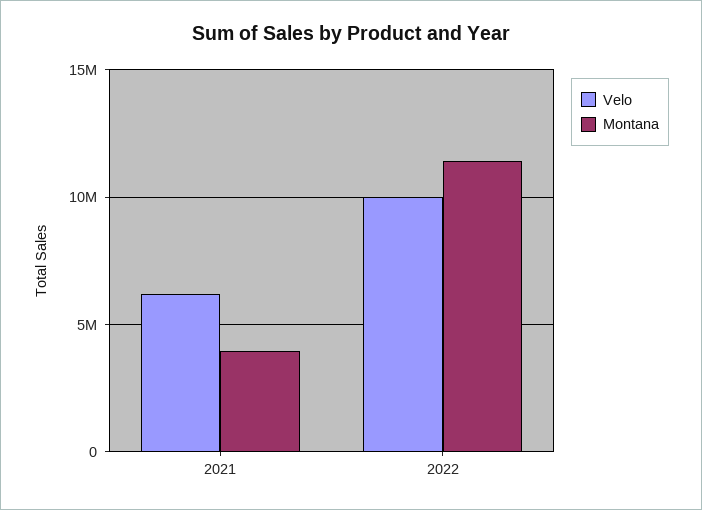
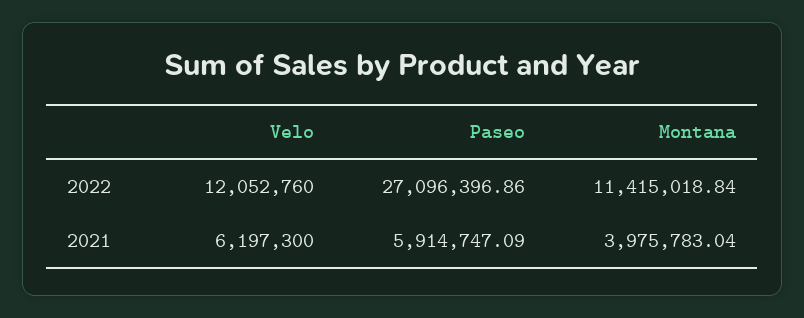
  {
    "Velo": {
      "2021": 6197300,
-     "2022": 10000000
+     "2022": 12052760
    },
    "Montana": {
      "2021": 3975783.04,
      "2022": 11415018.84
-   }
+   },
+   "Paseo": {
+     "2022": 27096396.86,
+     "2021": 5914747.09
+   }
  }

